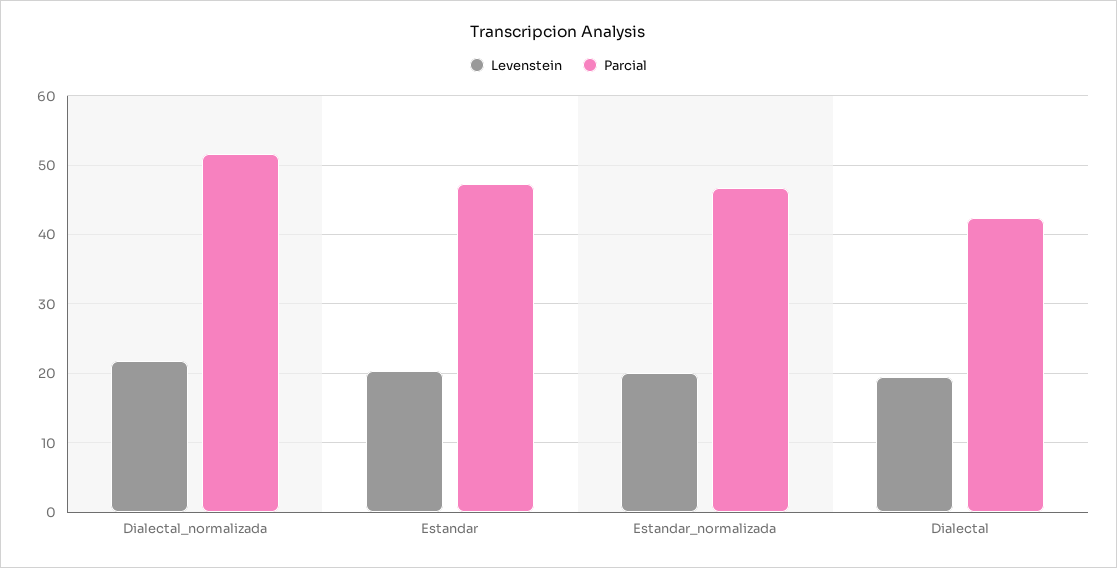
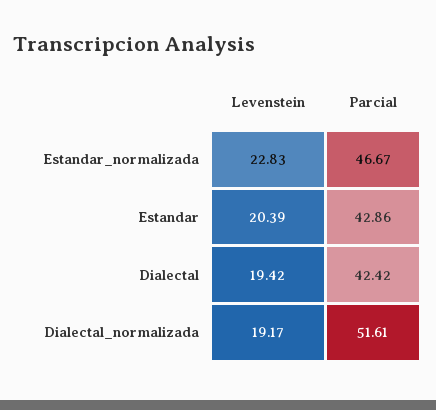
  {
    "Levenstein": {
-     "Dialectal_normalizada": 22,
+     "Dialectal_normalizada": 19.17,
      "Estandar": 20.39,
-     "Estandar_normalizada": 20,
+     "Estandar_normalizada": 22.83,
      "Dialectal": 19.42
    },
    "Parcial": {
      "Dialectal_normalizada": 51.61,
-     "Estandar": 47,
+     "Estandar": 42.86,
      "Estandar_normalizada": 46.67,
      "Dialectal": 42.42
    }
  }

